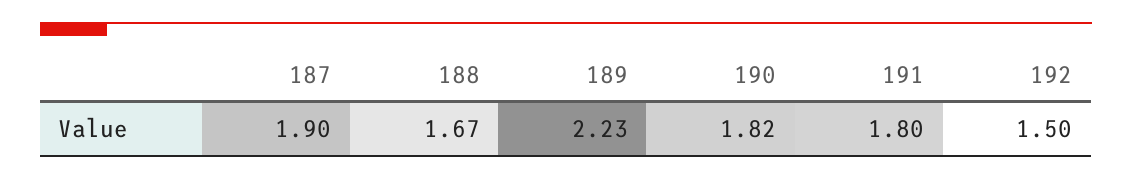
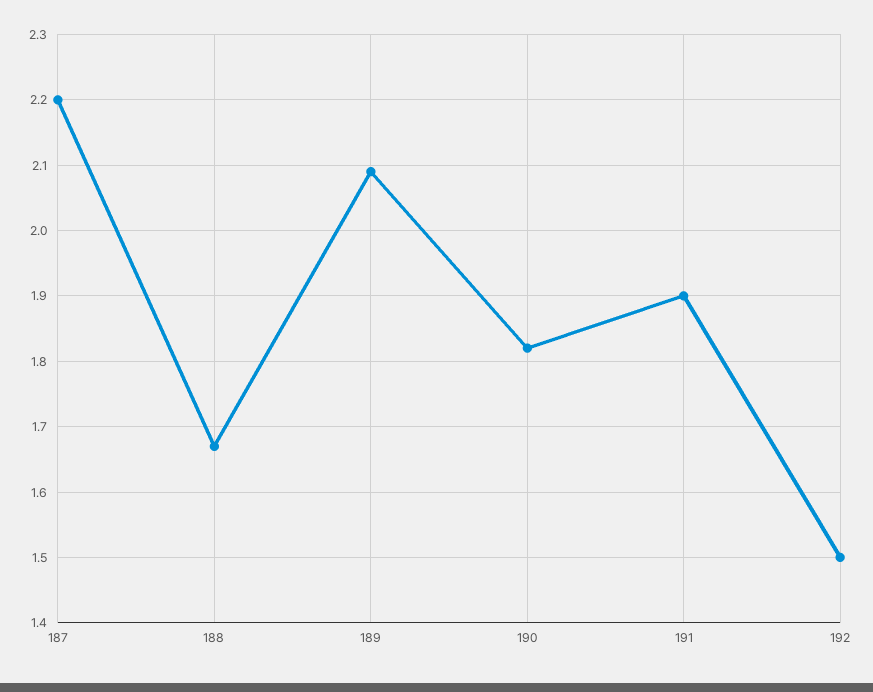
  {
-   "187": 1.9,
+   "187": 2.2,
    "188": 1.67,
-   "189": 2.23,
+   "189": 2.09,
    "190": 1.82,
-   "191": 1.8,
+   "191": 1.9,
    "192": 1.5
  }

